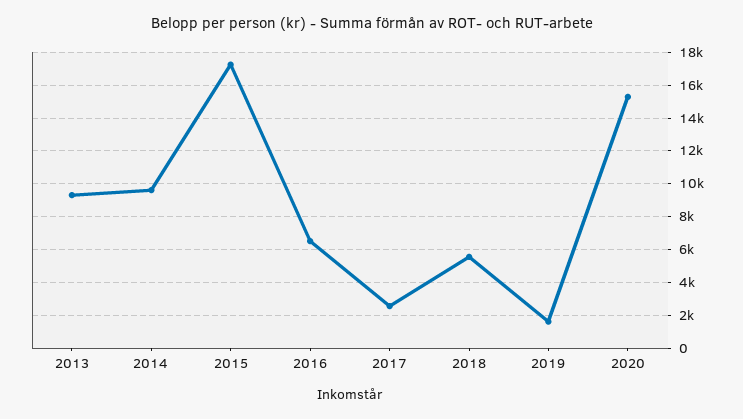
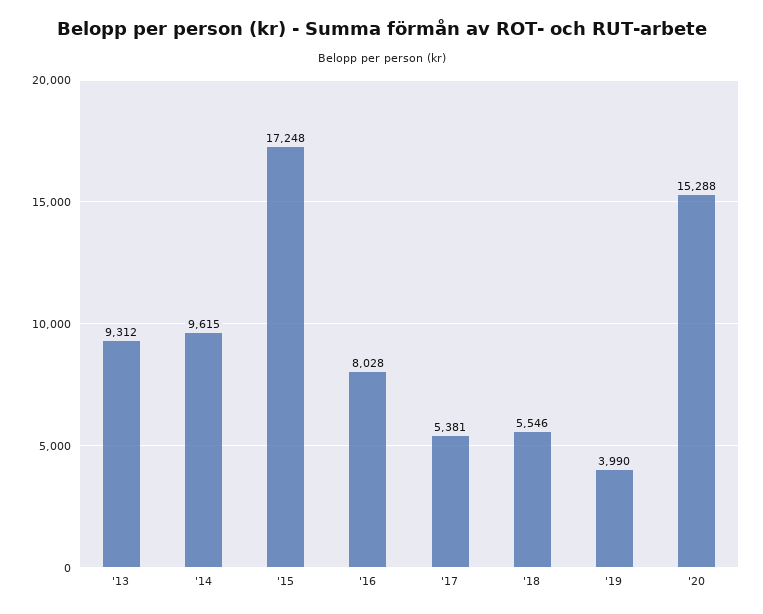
  {
    "2013": 9312,
    "2014": 9615,
    "2015": 17248,
-   "2016": 6500,
+   "2016": 8028,
-   "2017": 2500,
+   "2017": 5381,
    "2018": 5546,
-   "2019": 1500,
+   "2019": 3990,
    "2020": 15288
  }

